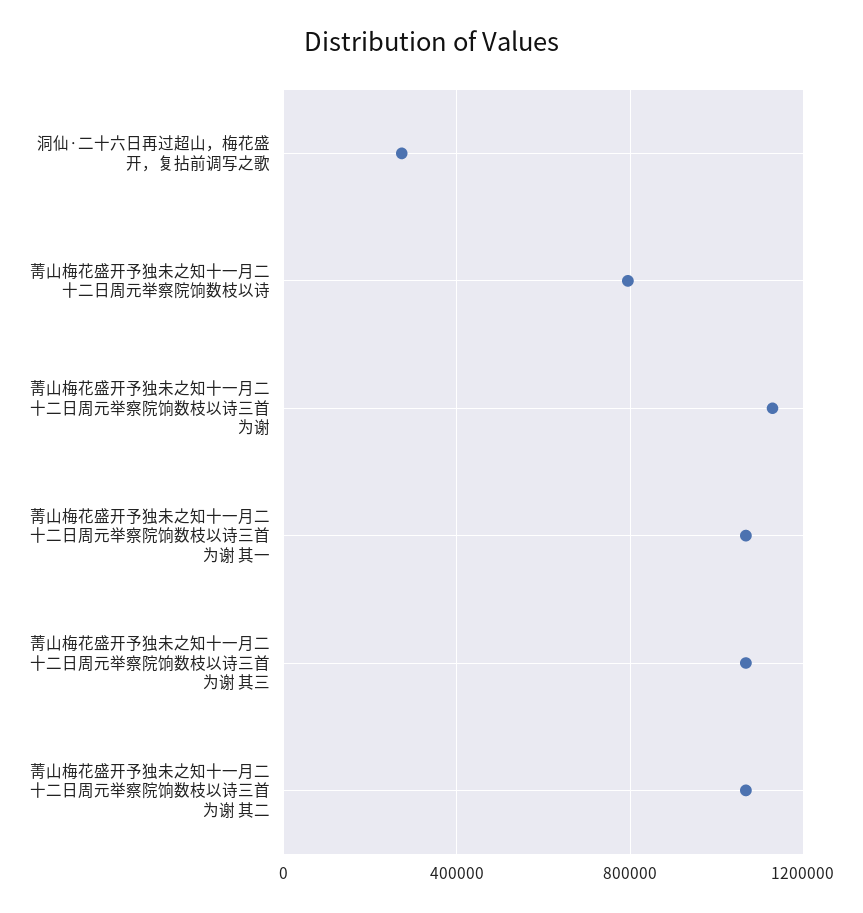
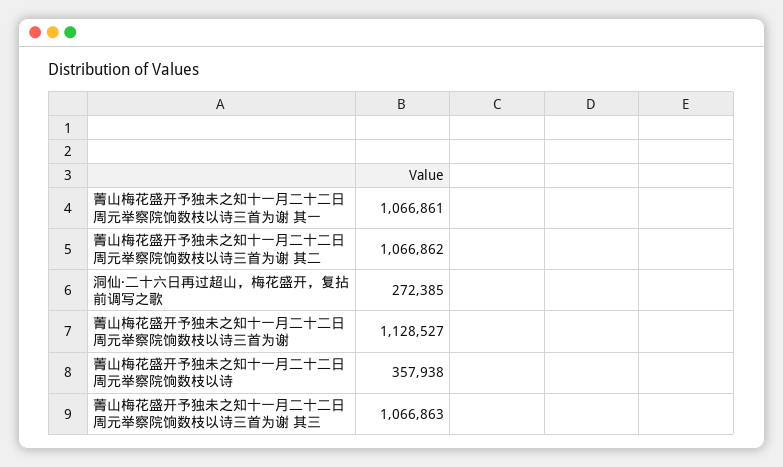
  {
    "洞仙·二十六日再过超山，梅花盛开，复拈前调写之歌": 272385,
-   "菁山梅花盛开予独未之知十一月二十二日周元举察院饷数枝以诗": 800000,
+   "菁山梅花盛开予独未之知十一月二十二日周元举察院饷数枝以诗": 357938,
    "菁山梅花盛开予独未之知十一月二十二日周元举察院饷数枝以诗三首为谢": 1128527,
    "菁山梅花盛开予独未之知十一月二十二日周元举察院饷数枝以诗三首为谢 其一": 1066861,
    "菁山梅花盛开予独未之知十一月二十二日周元举察院饷数枝以诗三首为谢 其三": 1066863,
    "菁山梅花盛开予独未之知十一月二十二日周元举察院饷数枝以诗三首为谢 其二": 1066862
  }

